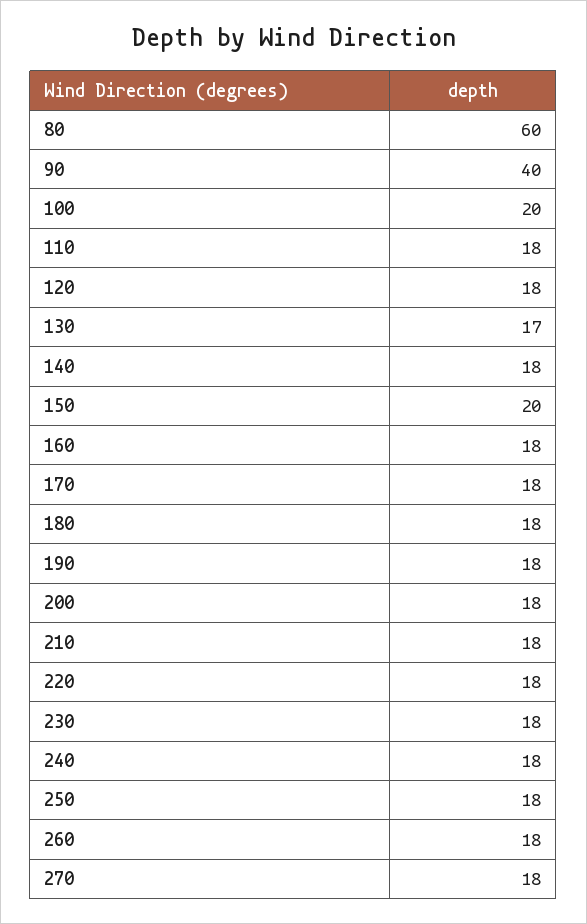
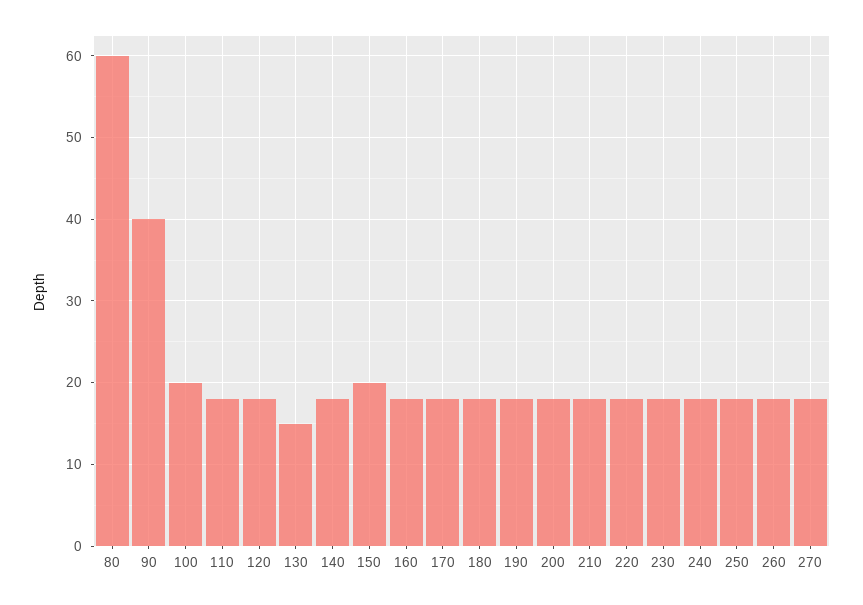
  {
    "80": 60,
    "90": 40,
    "100": 20,
    "110": 18,
    "120": 18,
-   "130": 17,
+   "130": 15,
    "140": 18,
    "150": 20,
    "160": 18,
    "170": 18,
    "180": 18,
    "190": 18,
    "200": 18,
    "210": 18,
    "220": 18,
    "230": 18,
    "240": 18,
    "250": 18,
    "260": 18,
    "270": 18
  }

